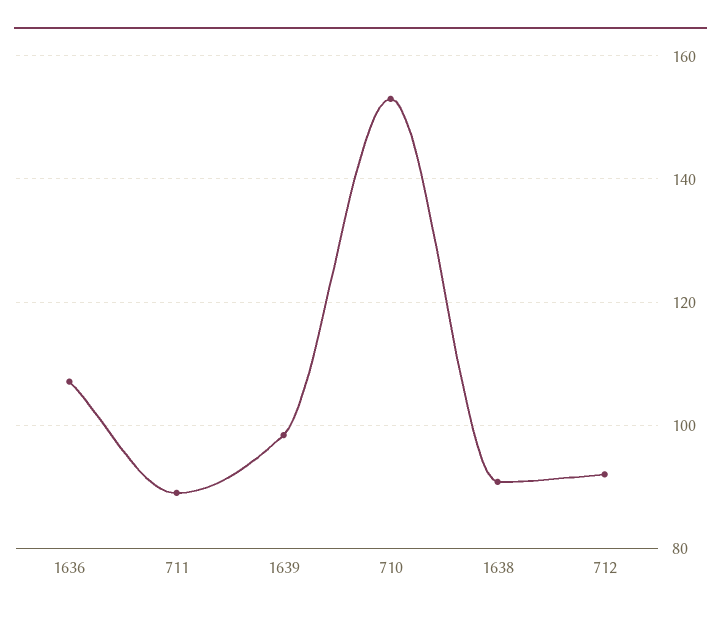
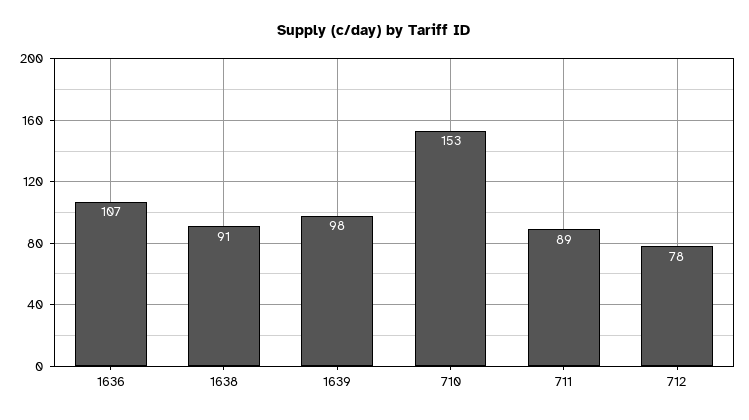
  {
    "1636": 107,
    "711": 89,
    "1639": 98,
    "710": 153,
    "1638": 91,
-   "712": 92
+   "712": 78
  }

